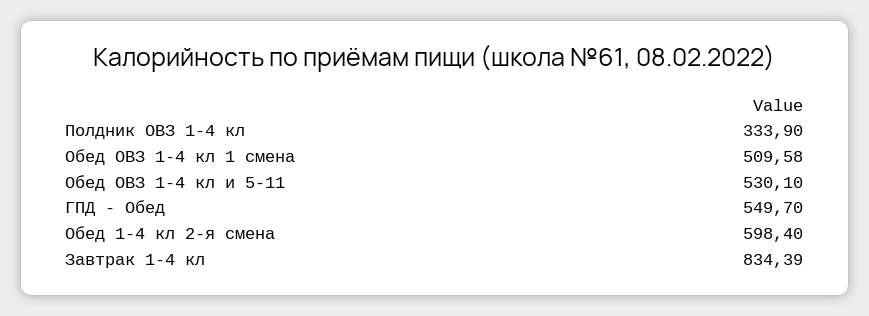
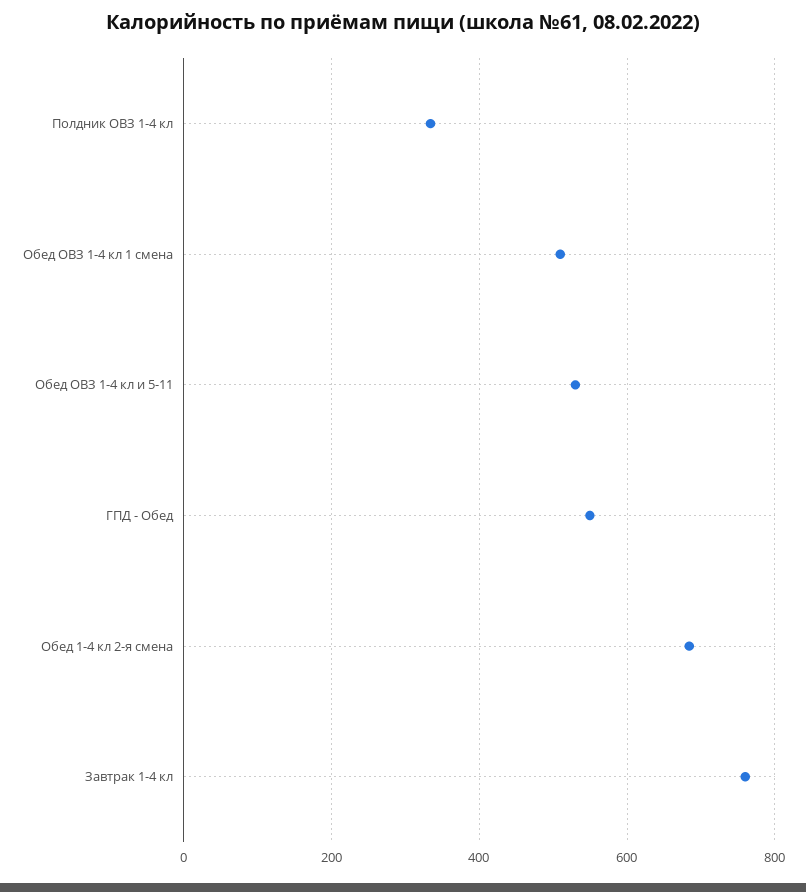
  {
    "Полдник ОВЗ 1-4 кл": 333.9,
    "Обед ОВЗ 1-4 кл 1 смена": 509.58,
    "Обед ОВЗ 1-4 кл и 5-11": 530.1,
    "ГПД - Обед": 549.7,
-   "Обед 1-4 кл 2-я смена": 598.4,
+   "Обед 1-4 кл 2-я смена": 680,
-   "Завтрак 1-4 кл": 834.39
+   "Завтрак 1-4 кл": 760
  }

